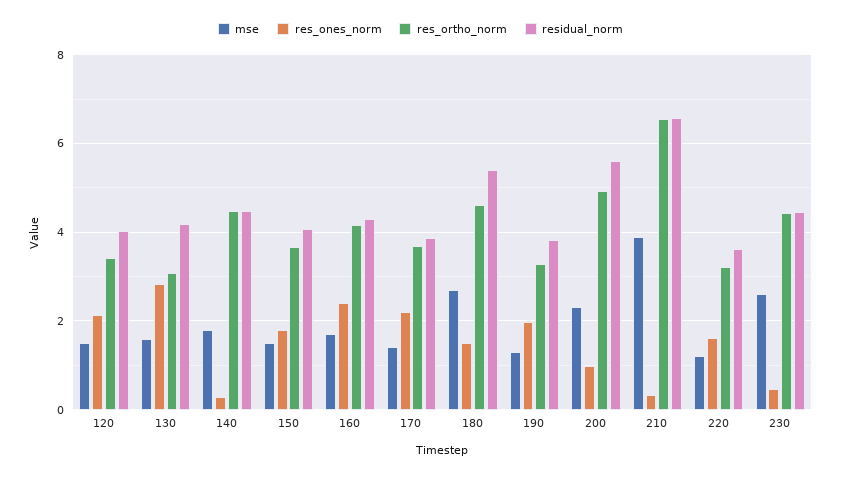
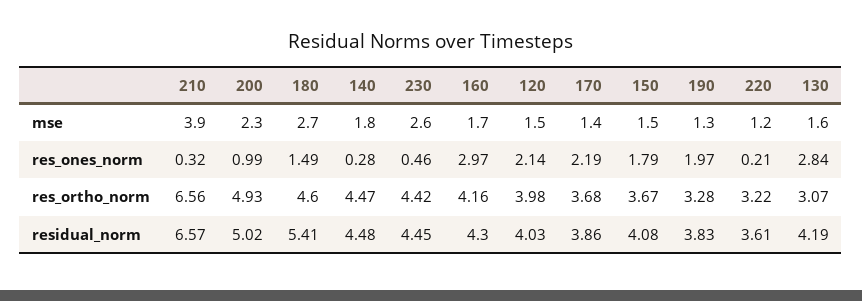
  {
    "mse": {
      "120": 1.5,
      "130": 1.6,
      "140": 1.8,
      "150": 1.5,
      "160": 1.7,
      "170": 1.4,
      "180": 2.7,
      "190": 1.3,
      "200": 2.3,
      "210": 3.9,
      "220": 1.2,
      "230": 2.6
    },
    "res_ones_norm": {
      "120": 2.14,
      "130": 2.84,
      "140": 0.28,
      "150": 1.79,
-     "160": 2.4,
+     "160": 2.97,
      "170": 2.19,
      "180": 1.49,
      "190": 1.97,
      "200": 0.99,
      "210": 0.32,
-     "220": 1.6,
+     "220": 0.21,
      "230": 0.46
    },
    "res_ortho_norm": {
-     "120": 3.4,
+     "120": 3.98,
      "130": 3.07,
      "140": 4.47,
      "150": 3.67,
      "160": 4.16,
      "170": 3.68,
      "180": 4.6,
      "190": 3.28,
      "200": 4.93,
      "210": 6.56,
      "220": 3.22,
      "230": 4.42
    },
    "residual_norm": {
      "120": 4.03,
      "130": 4.19,
      "140": 4.48,
      "150": 4.08,
      "160": 4.3,
      "170": 3.86,
      "180": 5.41,
      "190": 3.83,
-     "200": 5.6,
+     "200": 5.02,
      "210": 6.57,
      "220": 3.61,
      "230": 4.45
    }
  }

